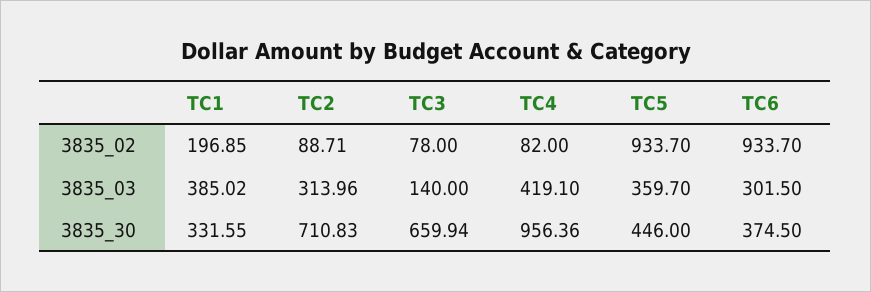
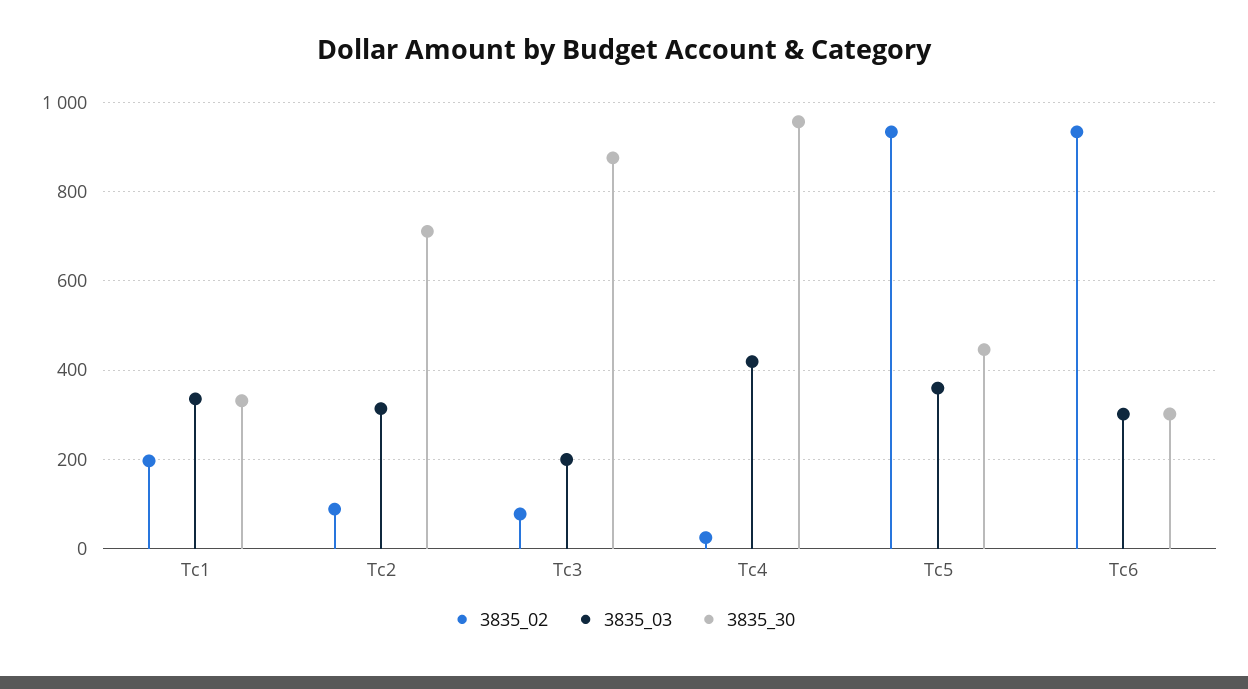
  {
    "3835_02": {
      "TC1": 196.85,
      "TC2": 88.71,
      "TC3": 78,
-     "TC4": 82,
+     "TC4": 20,
      "TC5": 933.7,
      "TC6": 933.7
    },
    "3835_03": {
-     "TC1": 385.02,
+     "TC1": 340,
      "TC2": 313.96,
-     "TC3": 140,
+     "TC3": 200,
      "TC4": 419.1,
      "TC5": 359.7,
      "TC6": 301.5
    },
    "3835_30": {
      "TC1": 331.55,
      "TC2": 710.83,
-     "TC3": 659.94,
+     "TC3": 880,
      "TC4": 956.36,
      "TC5": 446,
-     "TC6": 374.5
+     "TC6": 300
    }
  }

